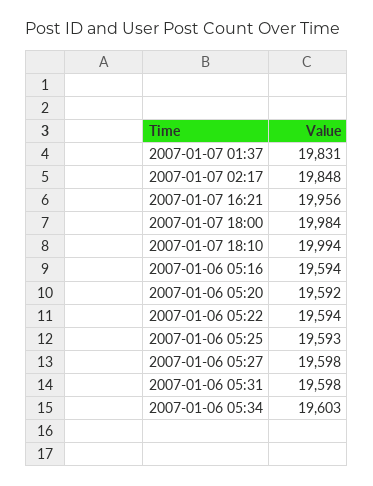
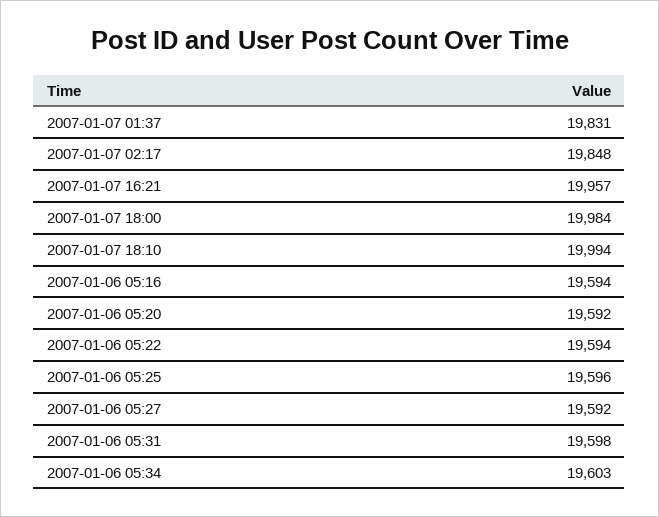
  {
    "2007-01-07 01:37": 19831,
    "2007-01-07 02:17": 19848,
-   "2007-01-07 16:21": 19956,
+   "2007-01-07 16:21": 19957,
    "2007-01-07 18:00": 19984,
    "2007-01-07 18:10": 19994,
    "2007-01-06 05:16": 19594,
    "2007-01-06 05:20": 19592,
    "2007-01-06 05:22": 19594,
-   "2007-01-06 05:25": 19593,
+   "2007-01-06 05:25": 19596,
-   "2007-01-06 05:27": 19598,
+   "2007-01-06 05:27": 19592,
    "2007-01-06 05:31": 19598,
    "2007-01-06 05:34": 19603
  }

